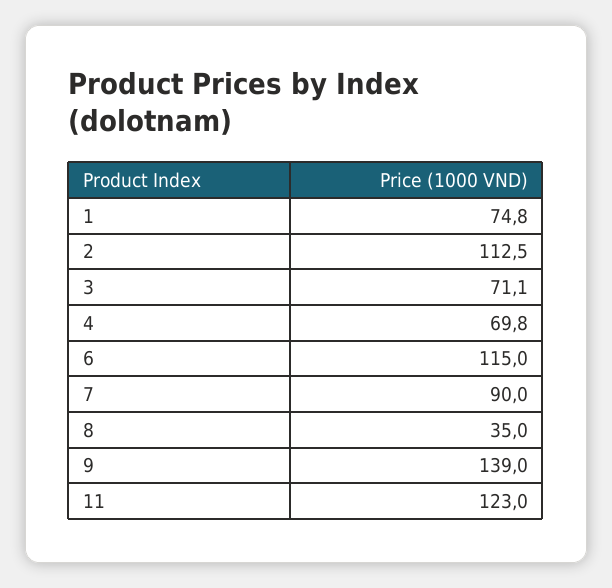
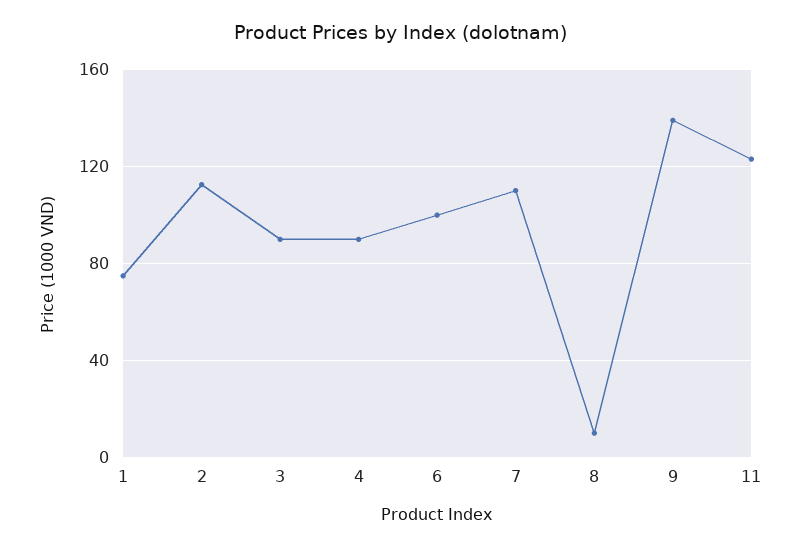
  {
    "1": 74.8,
    "2": 112.5,
-   "3": 71.1,
+   "3": 90,
-   "4": 69.8,
+   "4": 90,
-   "6": 115,
+   "6": 100,
-   "7": 90,
+   "7": 110,
-   "8": 35,
+   "8": 10,
    "9": 139,
    "11": 123
  }

